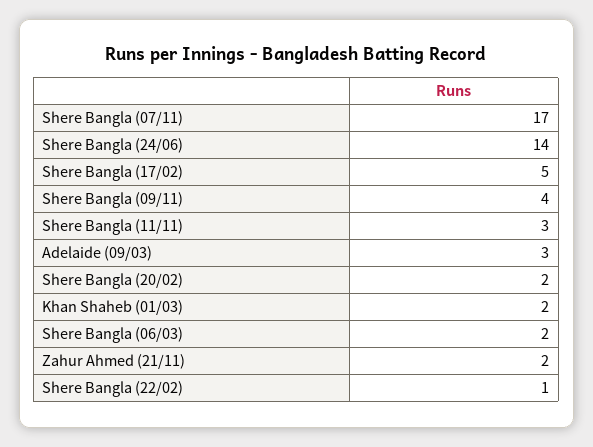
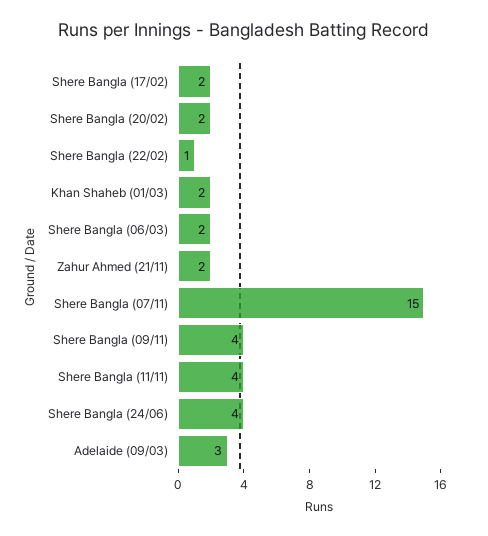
  {
-   "Shere Bangla (07/11)": 17,
+   "Shere Bangla (07/11)": 15,
-   "Shere Bangla (24/06)": 14,
+   "Shere Bangla (24/06)": 4,
-   "Shere Bangla (17/02)": 5,
+   "Shere Bangla (17/02)": 2,
    "Shere Bangla (09/11)": 4,
-   "Shere Bangla (11/11)": 3,
+   "Shere Bangla (11/11)": 4,
    "Adelaide (09/03)": 3,
    "Shere Bangla (20/02)": 2,
    "Khan Shaheb (01/03)": 2,
    "Shere Bangla (06/03)": 2,
    "Zahur Ahmed (21/11)": 2,
    "Shere Bangla (22/02)": 1
  }

